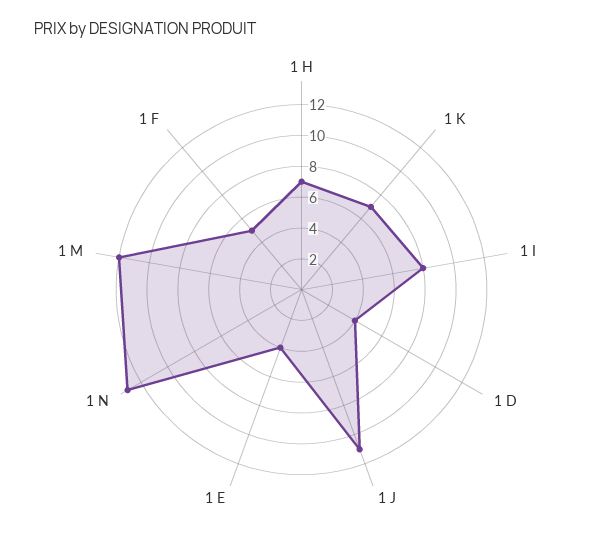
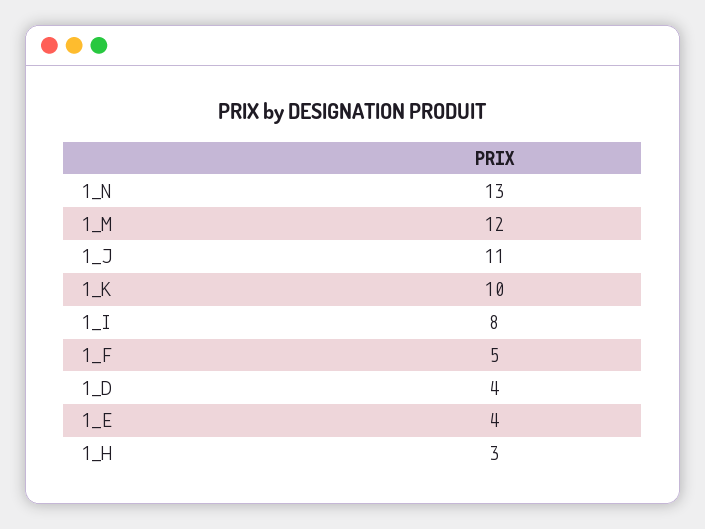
  {
-   "1 H": 7,
+   "1 H": 3,
-   "1 K": 7,
+   "1 K": 10,
    "1 I": 8,
    "1 D": 4,
    "1 J": 11,
    "1 E": 4,
    "1 N": 13,
    "1 M": 12,
    "1 F": 5
  }

